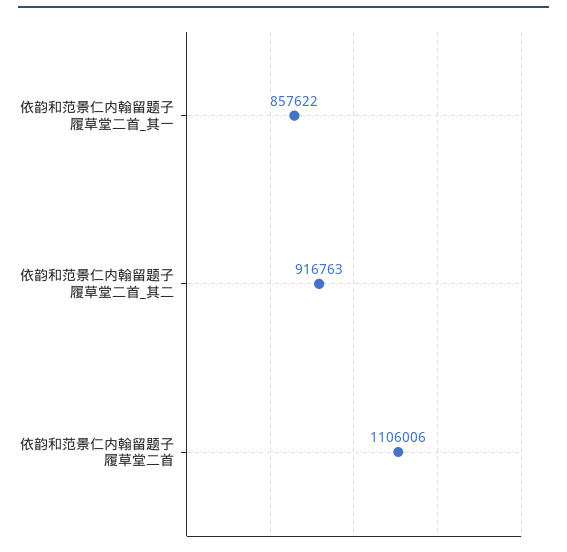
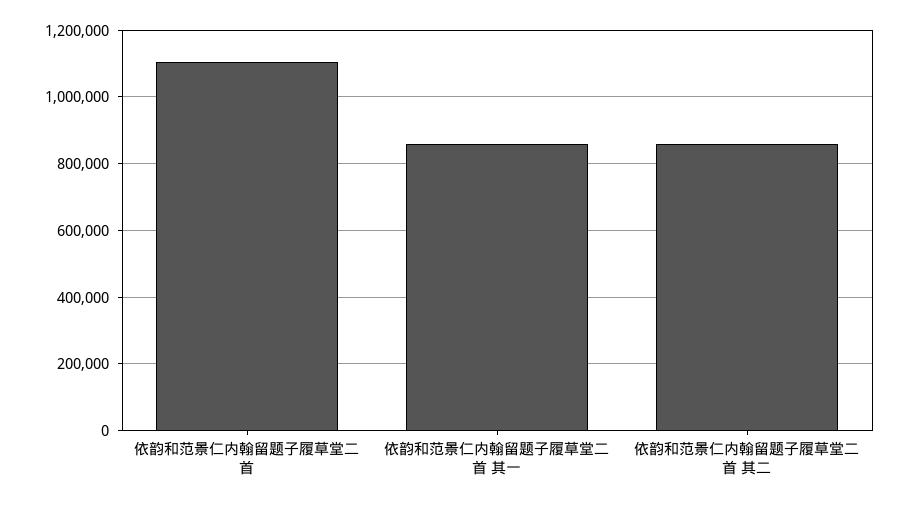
  {
    "依韵和范景仁内翰留题子履草堂二首_其一": 857622,
-   "依韵和范景仁内翰留题子履草堂二首_其二": 916763,
+   "依韵和范景仁内翰留题子履草堂二首_其二": 860000,
    "依韵和范景仁内翰留题子履草堂二首": 1106006
  }

